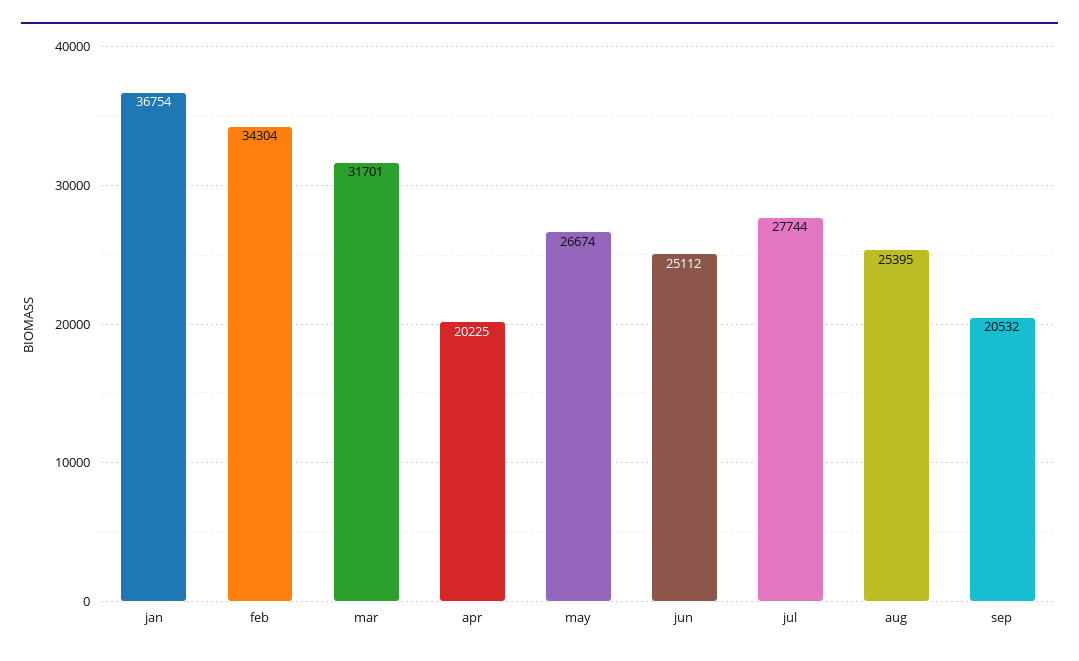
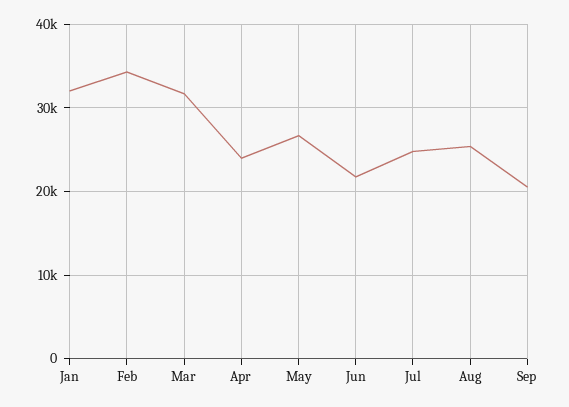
  {
-   "jan": 36754,
+   "jan": 32000,
    "feb": 34304,
    "mar": 31701,
-   "apr": 20225,
+   "apr": 24000,
    "may": 26674,
-   "jun": 25112,
+   "jun": 22000,
-   "jul": 27744,
+   "jul": 25000,
    "aug": 25395,
    "sep": 20532
  }

